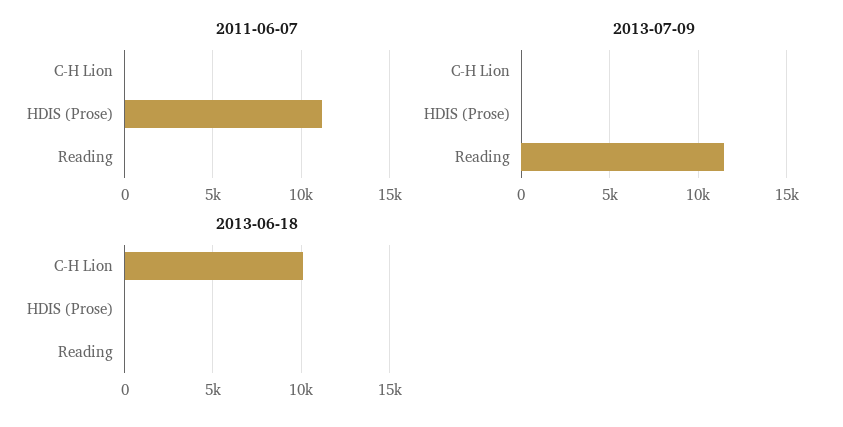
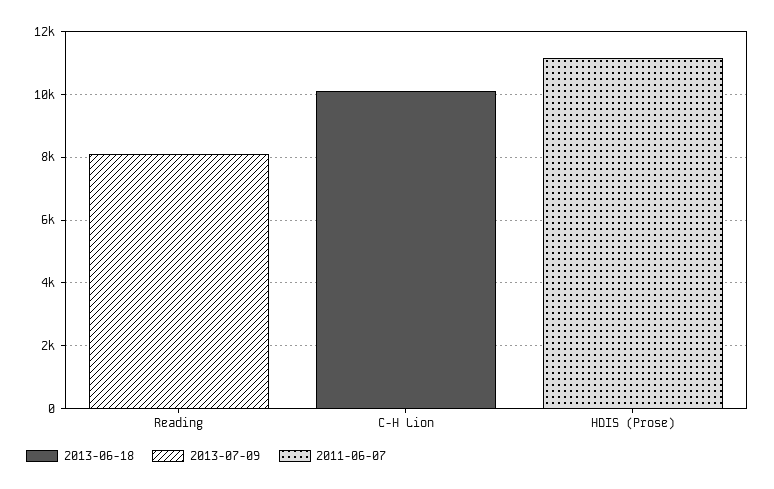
  {
    "2011-06-07": {
      "C-H Lion": 0,
      "HDIS (Prose)": 11000,
      "Reading": 0
    },
    "2013-07-09": {
      "C-H Lion": 0,
      "HDIS (Prose)": 0,
-     "Reading": 11500
+     "Reading": 8000
    },
    "2013-06-18": {
      "C-H Lion": 10000,
      "HDIS (Prose)": 0,
      "Reading": 0
    }
  }

